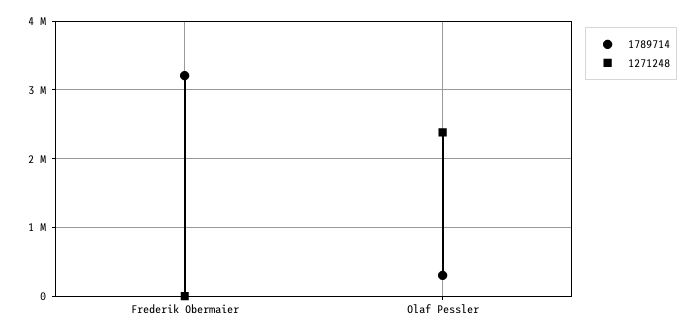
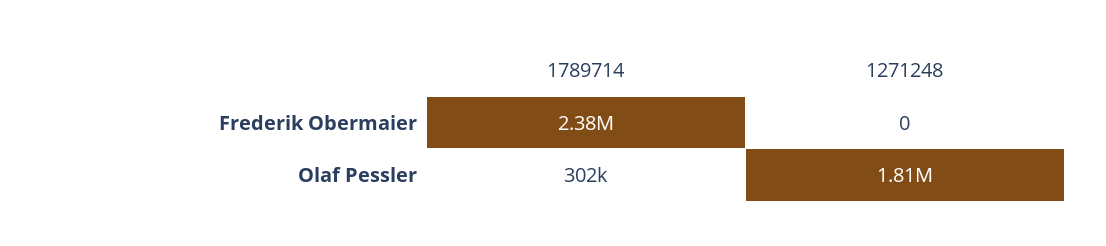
  {
    "1789714": {
-     "Frederik Obermaier": 3200000,
+     "Frederik Obermaier": 2380000,
      "Olaf Pessler": 302000
    },
    "1271248": {
      "Frederik Obermaier": 0,
-     "Olaf Pessler": 2400000
+     "Olaf Pessler": 1810000
    }
  }

